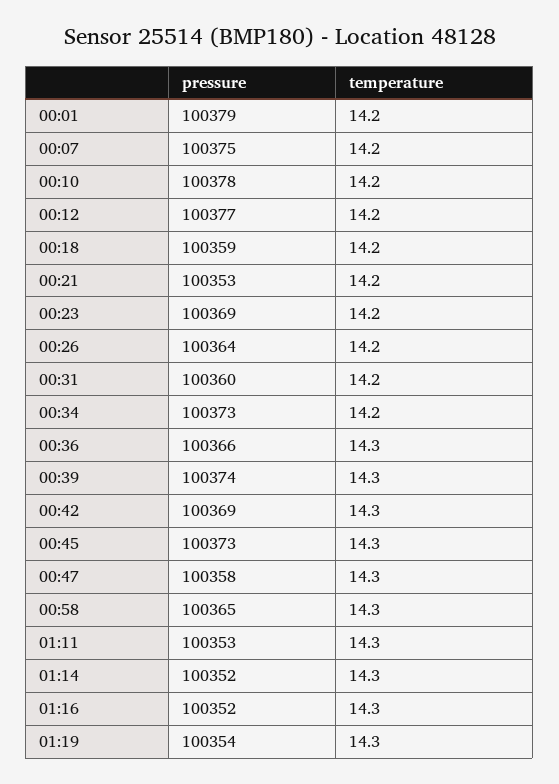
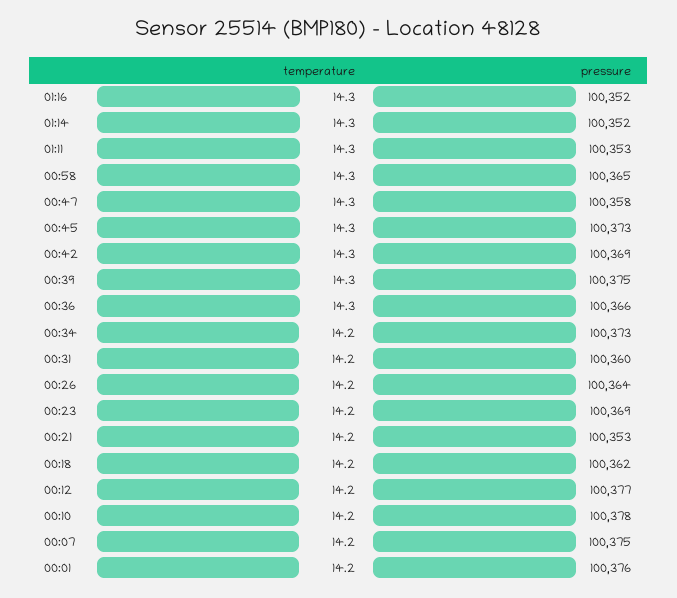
  {
    "pressure": {
-     "00:01": 100379,
+     "00:01": 100376,
      "00:07": 100375,
      "00:10": 100378,
      "00:12": 100377,
-     "00:18": 100359,
+     "00:18": 100362,
      "00:21": 100353,
      "00:23": 100369,
      "00:26": 100364,
      "00:31": 100360,
      "00:34": 100373,
      "00:36": 100366,
-     "00:39": 100374,
+     "00:39": 100375,
      "00:42": 100369,
      "00:45": 100373,
      "00:47": 100358,
      "00:58": 100365,
      "01:11": 100353,
      "01:14": 100352,
-     "01:16": 100352,
+     "01:16": 100352
-     "01:19": 100354
    },
    "temperature": {
      "00:01": 14.2,
      "00:07": 14.2,
      "00:10": 14.2,
      "00:12": 14.2,
      "00:18": 14.2,
      "00:21": 14.2,
      "00:23": 14.2,
      "00:26": 14.2,
      "00:31": 14.2,
      "00:34": 14.2,
      "00:36": 14.3,
      "00:39": 14.3,
      "00:42": 14.3,
      "00:45": 14.3,
      "00:47": 14.3,
      "00:58": 14.3,
      "01:11": 14.3,
      "01:14": 14.3,
-     "01:16": 14.3,
+     "01:16": 14.3
-     "01:19": 14.3
    }
  }

